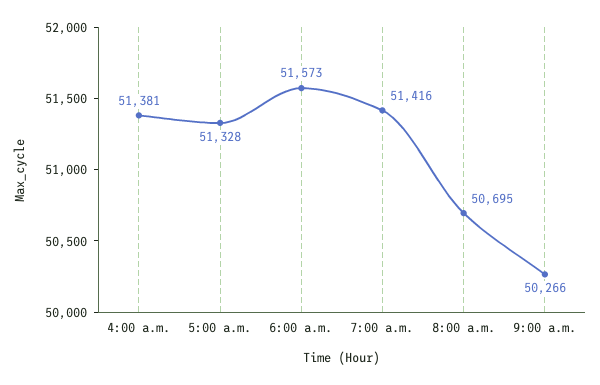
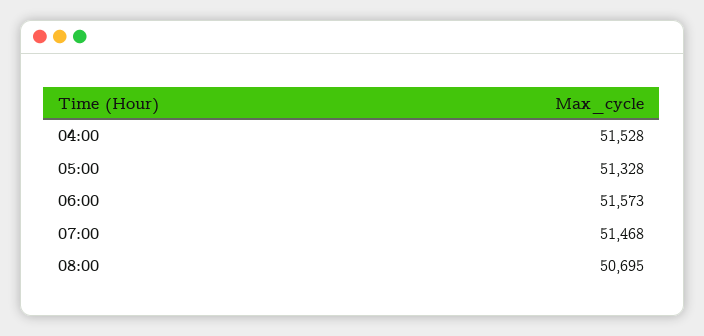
  {
-   "4:00 a.m.": 51381,
+   "4:00 a.m.": 51528,
    "5:00 a.m.": 51328,
    "6:00 a.m.": 51573,
-   "7:00 a.m.": 51416,
+   "7:00 a.m.": 51468,
-   "8:00 a.m.": 50695,
+   "8:00 a.m.": 50695
-   "9:00 a.m.": 50266
  }

